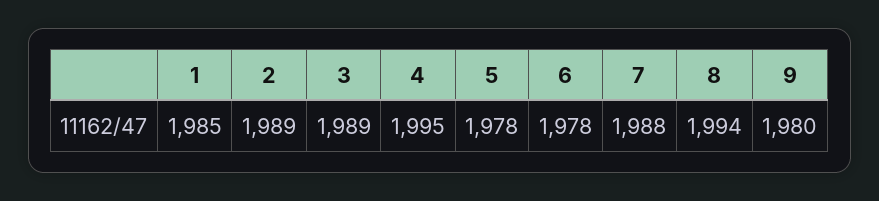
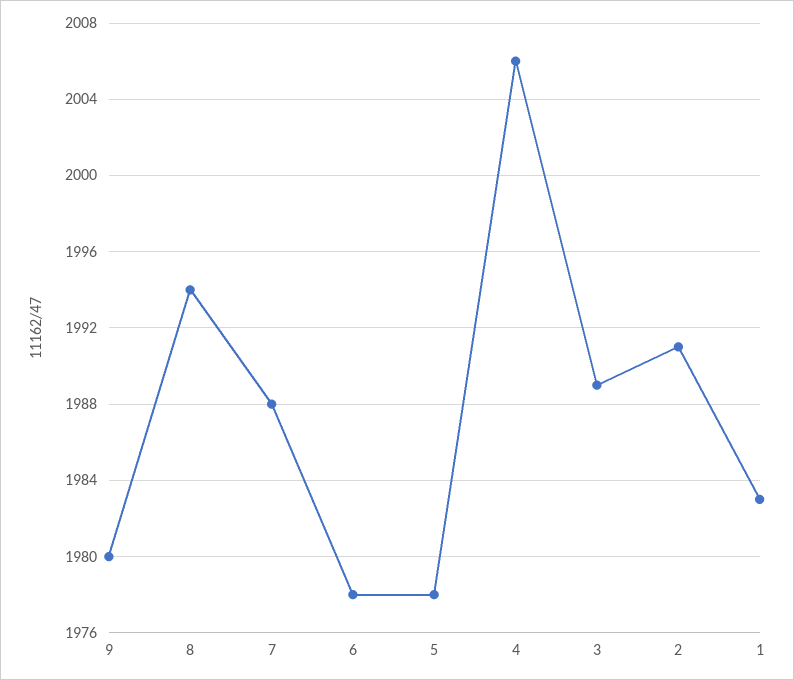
  {
-   "1": 1985,
+   "1": 1983,
-   "2": 1989,
+   "2": 1991,
    "3": 1989,
-   "4": 1995,
+   "4": 2006,
    "5": 1978,
    "6": 1978,
    "7": 1988,
    "8": 1994,
    "9": 1980
  }

